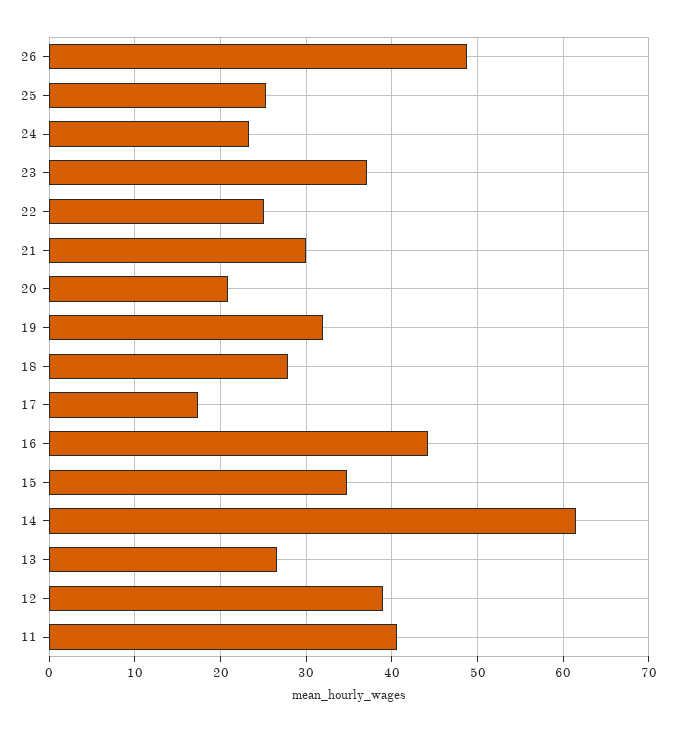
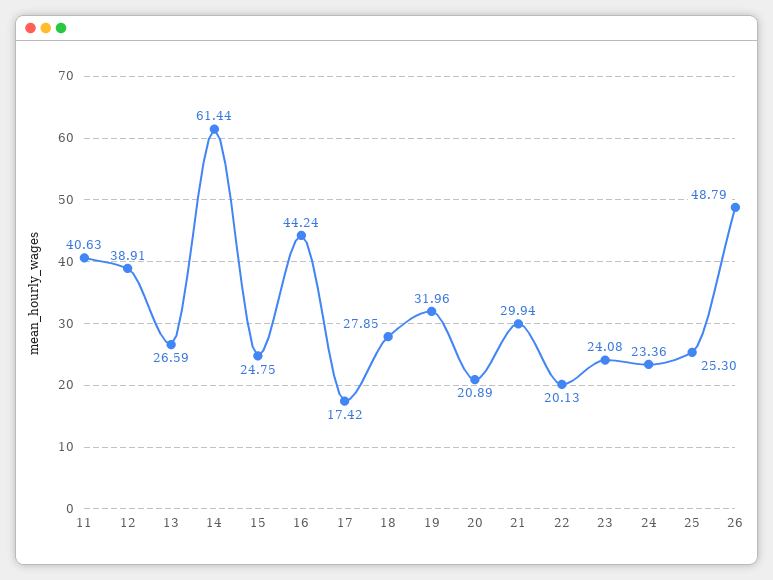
  {
    "26": 48.79,
    "25": 25.3,
    "24": 23.36,
-   "23": 37,
+   "23": 24.08,
-   "22": 25,
+   "22": 20.13,
    "21": 29.94,
    "20": 20.89,
    "19": 31.96,
    "18": 27.85,
    "17": 17.42,
    "16": 44.24,
-   "15": 35,
+   "15": 24.75,
    "14": 61.44,
    "13": 26.59,
    "12": 38.91,
    "11": 40.63
  }

